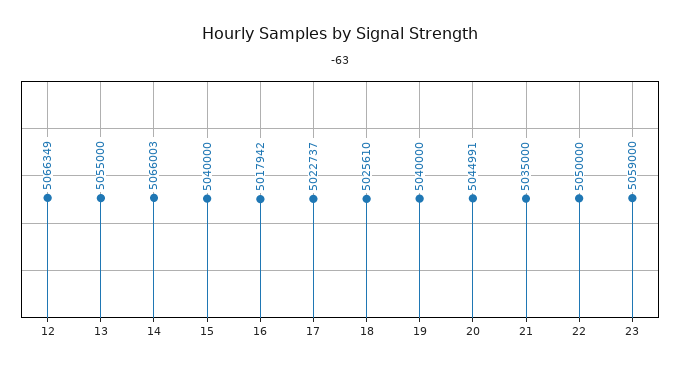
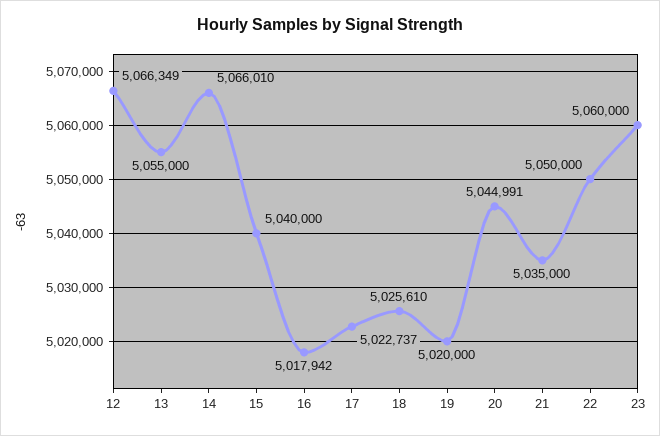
  {
    "12": 5066349,
    "13": 5055000,
-   "14": 5066003,
+   "14": 5066010,
    "15": 5040000,
    "16": 5017942,
    "17": 5022737,
    "18": 5025610,
-   "19": 5040000,
+   "19": 5020000,
    "20": 5044991,
    "21": 5035000,
    "22": 5050000,
-   "23": 5059000
+   "23": 5060000
  }

